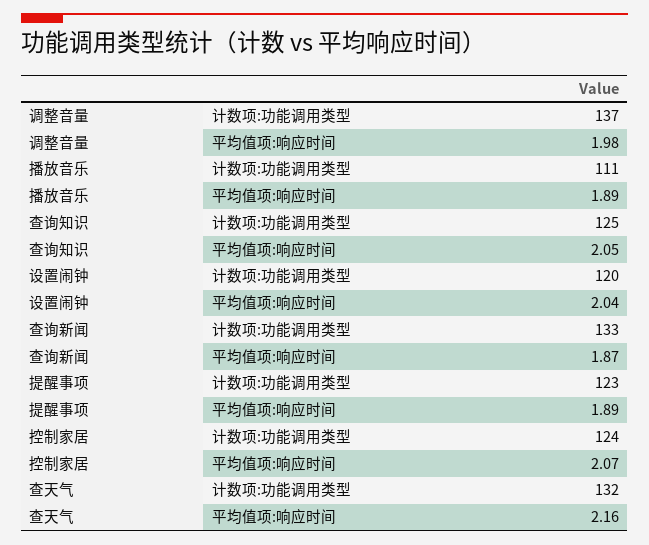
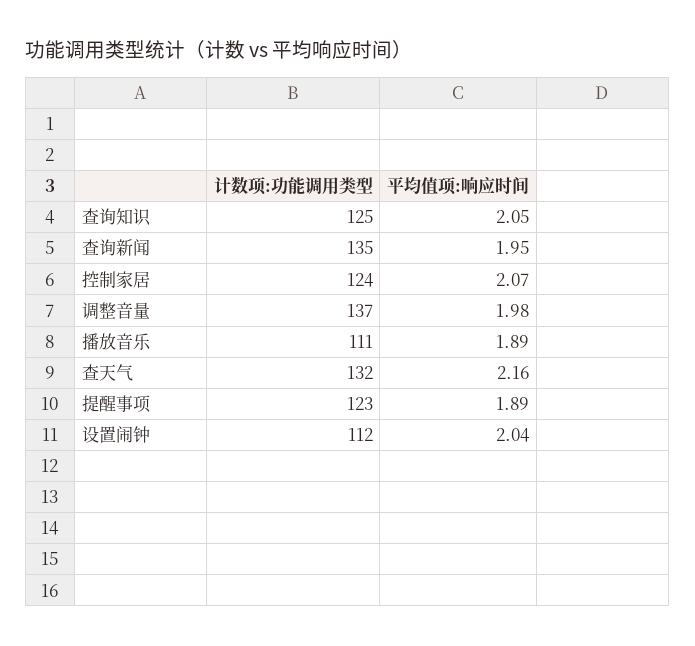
  {
    "调整音量": {
      "计数项:功能调用类型": 137,
      "平均值项:响应时间": 1.98
    },
    "播放音乐": {
      "计数项:功能调用类型": 111,
      "平均值项:响应时间": 1.89
    },
    "查询知识": {
      "计数项:功能调用类型": 125,
      "平均值项:响应时间": 2.05
    },
    "设置闹钟": {
-     "计数项:功能调用类型": 120,
+     "计数项:功能调用类型": 112,
      "平均值项:响应时间": 2.04
    },
    "查询新闻": {
-     "计数项:功能调用类型": 133,
+     "计数项:功能调用类型": 135,
-     "平均值项:响应时间": 1.87
+     "平均值项:响应时间": 1.95
    },
    "提醒事项": {
      "计数项:功能调用类型": 123,
      "平均值项:响应时间": 1.89
    },
    "控制家居": {
      "计数项:功能调用类型": 124,
      "平均值项:响应时间": 2.07
    },
    "查天气": {
      "计数项:功能调用类型": 132,
      "平均值项:响应时间": 2.16
    }
  }

